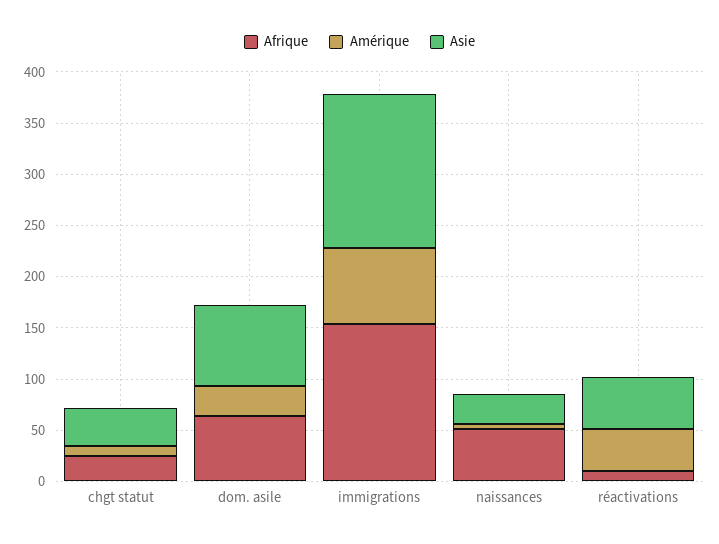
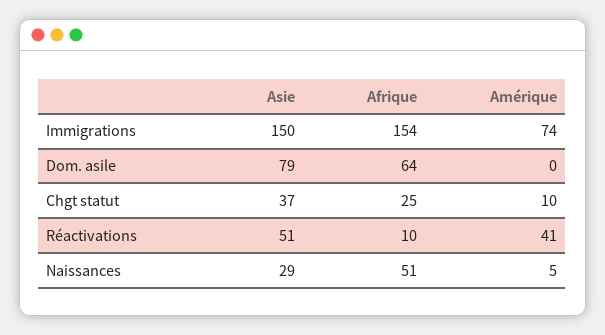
  {
    "Afrique": {
      "chgt statut": 25,
      "dom. asile": 64,
      "immigrations": 154,
      "naissances": 51,
      "réactivations": 10
    },
    "Amérique": {
      "chgt statut": 10,
-     "dom. asile": 30,
+     "dom. asile": 0,
      "immigrations": 74,
      "naissances": 5,
      "réactivations": 41
    },
    "Asie": {
      "chgt statut": 37,
      "dom. asile": 79,
      "immigrations": 150,
      "naissances": 29,
      "réactivations": 51
    }
  }

